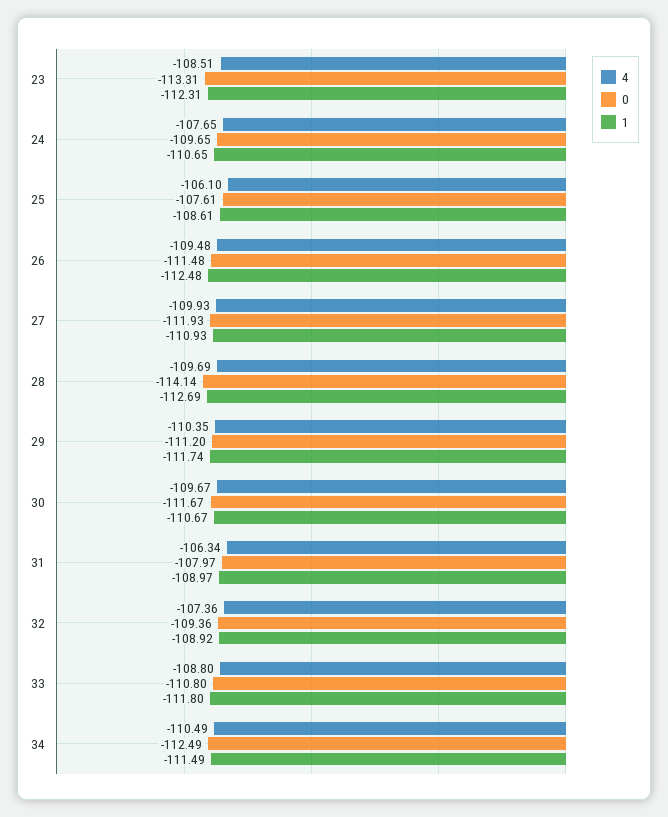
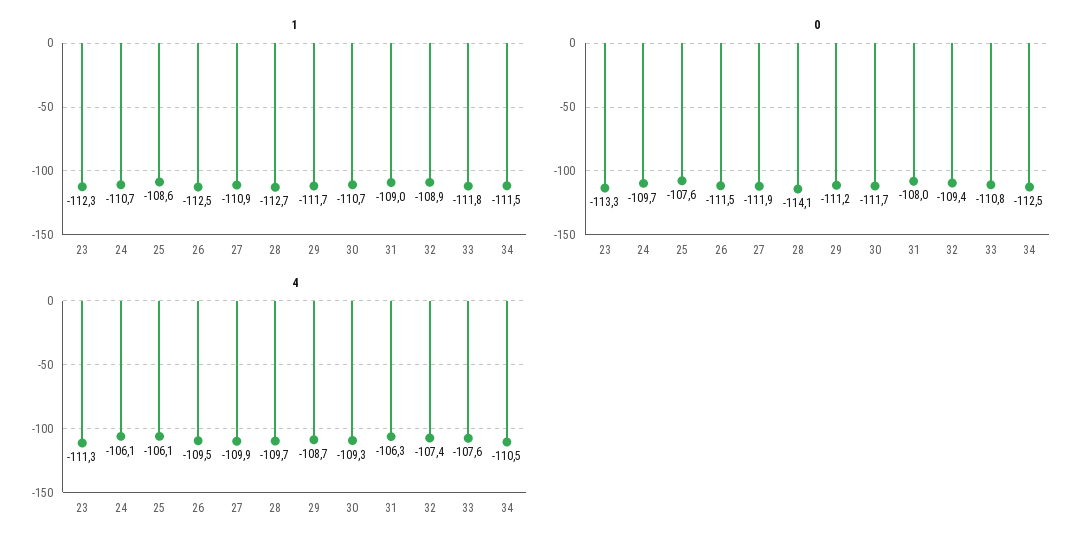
  {
    "4": {
-     "23": -108.51,
+     "23": -111.3,
-     "24": -107.65,
+     "24": -106.1,
      "25": -106.1,
      "26": -109.48,
      "27": -109.93,
      "28": -109.69,
-     "29": -110.35,
+     "29": -108.7,
-     "30": -109.67,
+     "30": -109.3,
      "31": -106.34,
      "32": -107.36,
-     "33": -108.8,
+     "33": -107.6,
      "34": -110.49
    },
    "0": {
      "23": -113.31,
      "24": -109.65,
      "25": -107.61,
      "26": -111.48,
      "27": -111.93,
      "28": -114.14,
      "29": -111.2,
      "30": -111.67,
      "31": -107.97,
      "32": -109.36,
      "33": -110.8,
      "34": -112.49
    },
    "1": {
      "23": -112.31,
      "24": -110.65,
      "25": -108.61,
      "26": -112.48,
      "27": -110.93,
      "28": -112.69,
      "29": -111.74,
      "30": -110.67,
      "31": -108.97,
      "32": -108.92,
      "33": -111.8,
      "34": -111.49
    }
  }

